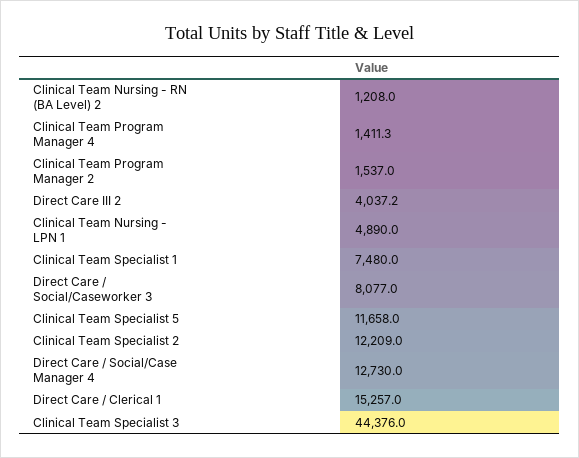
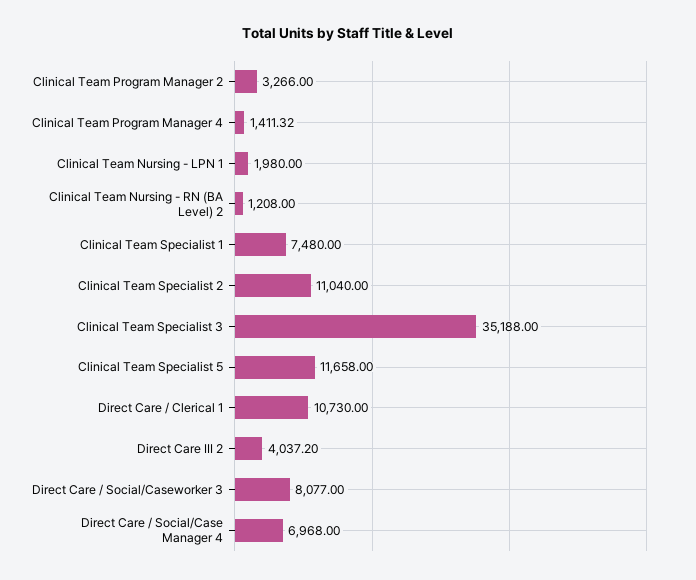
  {
    "Clinical Team Nursing - RN (BA Level) 2": 1208,
    "Clinical Team Program Manager 4": 1411.32,
-   "Clinical Team Program Manager 2": 1537,
+   "Clinical Team Program Manager 2": 3266,
    "Direct Care III 2": 4037.2,
-   "Clinical Team Nursing - LPN 1": 4890,
+   "Clinical Team Nursing - LPN 1": 1980,
    "Clinical Team Specialist 1": 7480,
    "Direct Care / Social/Caseworker 3": 8077,
    "Clinical Team Specialist 5": 11658,
-   "Clinical Team Specialist 2": 12209,
+   "Clinical Team Specialist 2": 11040,
-   "Direct Care / Social/Case Manager 4": 12730,
+   "Direct Care / Social/Case Manager 4": 6968,
-   "Direct Care / Clerical 1": 15257,
+   "Direct Care / Clerical 1": 10730,
-   "Clinical Team Specialist 3": 44376
+   "Clinical Team Specialist 3": 35188
  }

